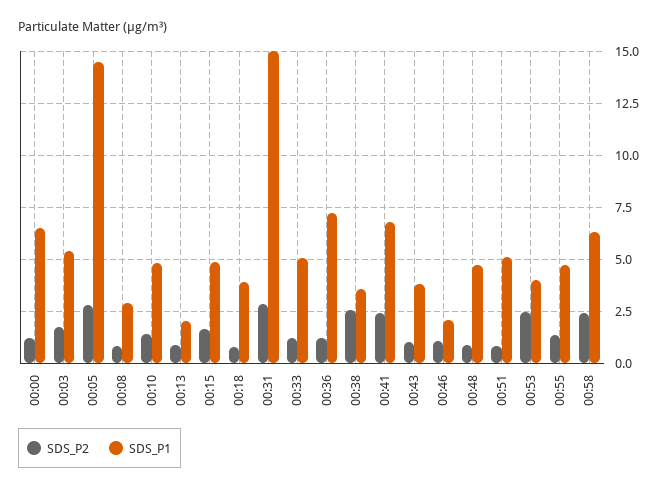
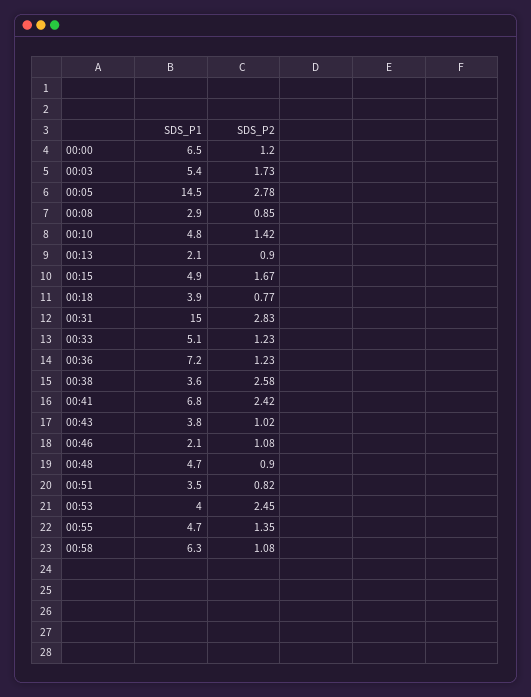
  {
    "SDS_P2": {
      "00:00": 1.2,
      "00:03": 1.73,
      "00:05": 2.78,
      "00:08": 0.85,
      "00:10": 1.42,
      "00:13": 0.9,
      "00:15": 1.67,
      "00:18": 0.77,
      "00:31": 2.83,
      "00:33": 1.23,
      "00:36": 1.23,
      "00:38": 2.58,
      "00:41": 2.42,
      "00:43": 1.02,
      "00:46": 1.08,
      "00:48": 0.9,
      "00:51": 0.82,
      "00:53": 2.45,
      "00:55": 1.35,
-     "00:58": 2.5
+     "00:58": 1.08
    },
    "SDS_P1": {
      "00:00": 6.5,
      "00:03": 5.4,
      "00:05": 14.5,
      "00:08": 2.9,
      "00:10": 4.8,
      "00:13": 2.1,
      "00:15": 4.9,
      "00:18": 3.9,
      "00:31": 15,
      "00:33": 5.1,
      "00:36": 7.2,
      "00:38": 3.6,
      "00:41": 6.8,
      "00:43": 3.8,
      "00:46": 2.1,
      "00:48": 4.7,
-     "00:51": 5,
+     "00:51": 3.5,
      "00:53": 4,
      "00:55": 4.7,
      "00:58": 6.3
    }
  }

